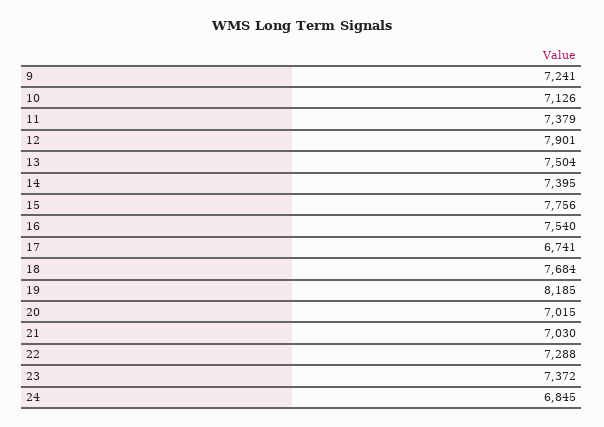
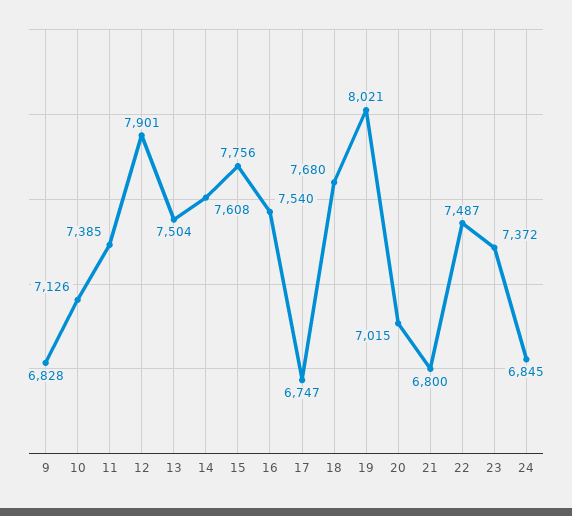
  {
-   "9": 7241,
+   "9": 6828,
    "10": 7126,
-   "11": 7379,
+   "11": 7385,
    "12": 7901,
    "13": 7504,
-   "14": 7395,
+   "14": 7608,
    "15": 7756,
    "16": 7540,
-   "17": 6741,
+   "17": 6747,
-   "18": 7684,
+   "18": 7680,
-   "19": 8185,
+   "19": 8021,
    "20": 7015,
-   "21": 7030,
+   "21": 6800,
-   "22": 7288,
+   "22": 7487,
    "23": 7372,
    "24": 6845
  }

